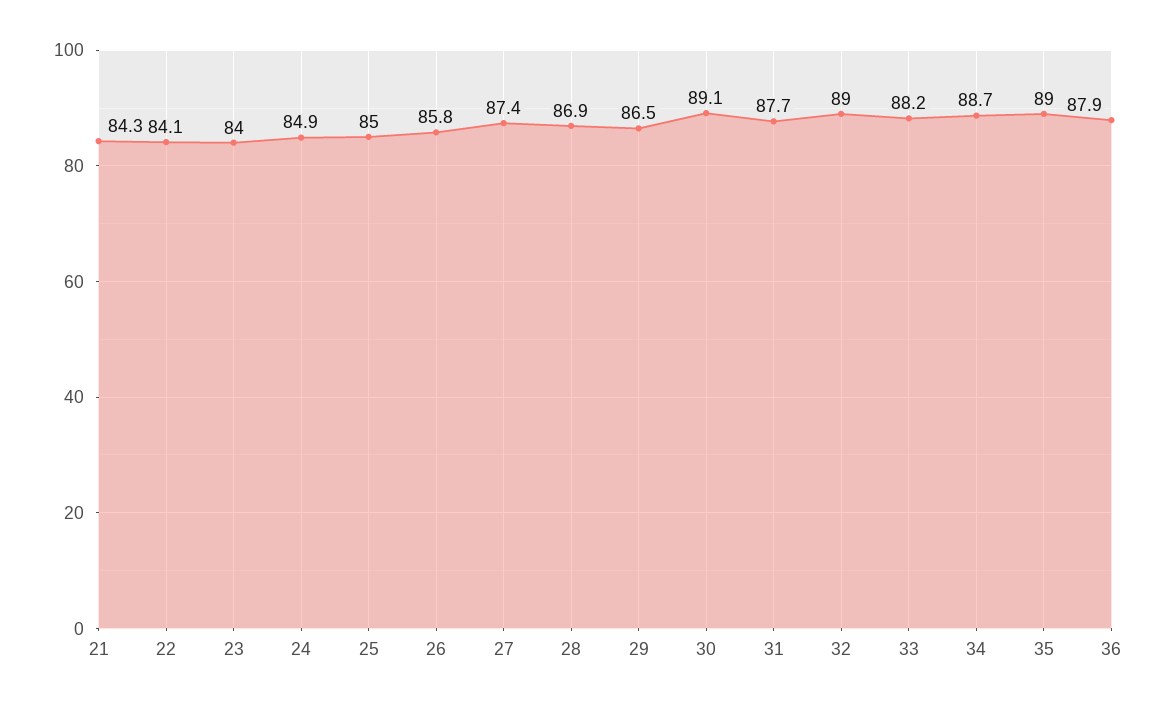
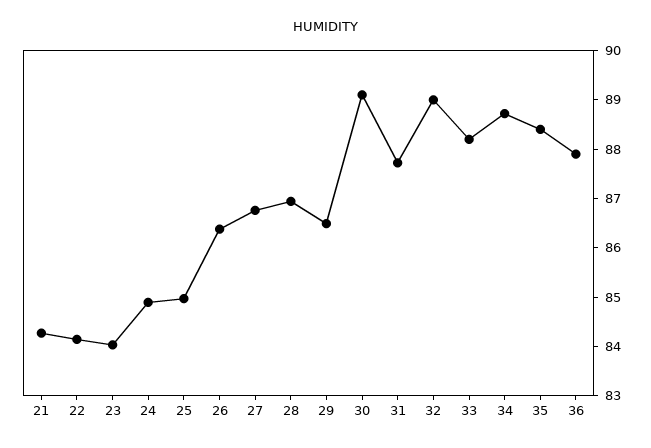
  {
    "21": 84.3,
    "22": 84.1,
    "23": 84,
    "24": 84.9,
    "25": 85,
-   "26": 85.8,
+   "26": 86.4,
-   "27": 87.4,
+   "27": 86.8,
    "28": 86.9,
    "29": 86.5,
    "30": 89.1,
    "31": 87.7,
    "32": 89,
    "33": 88.2,
    "34": 88.7,
-   "35": 89,
+   "35": 88.4,
    "36": 87.9
  }

